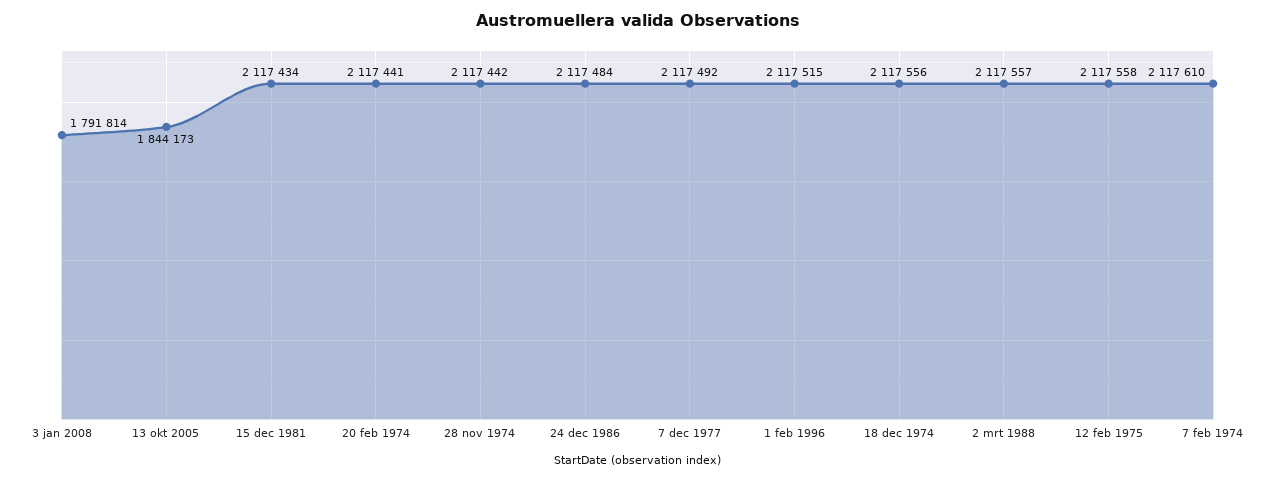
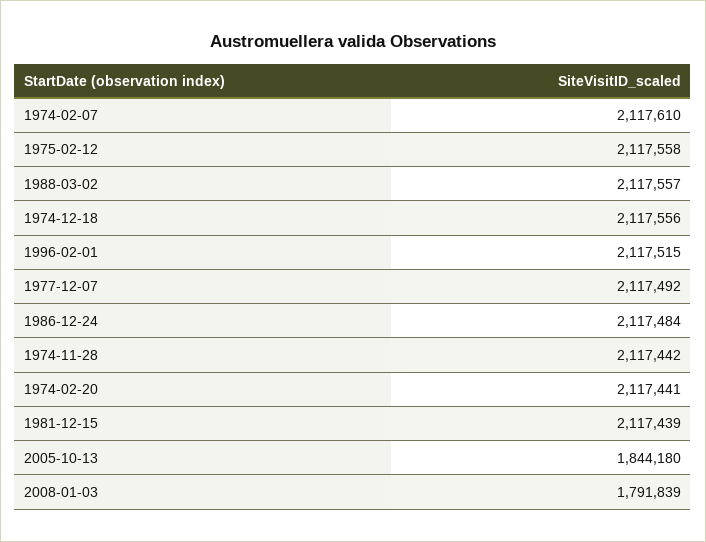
  {
-   "3 jan 2008": 1791814,
+   "3 jan 2008": 1791839,
-   "13 okt 2005": 1844173,
+   "13 okt 2005": 1844180,
-   "15 dec 1981": 2117434,
+   "15 dec 1981": 2117439,
    "20 feb 1974": 2117441,
    "28 nov 1974": 2117442,
    "24 dec 1986": 2117484,
    "7 dec 1977": 2117492,
    "1 feb 1996": 2117515,
    "18 dec 1974": 2117556,
    "2 mrt 1988": 2117557,
    "12 feb 1975": 2117558,
    "7 feb 1974": 2117610
  }

